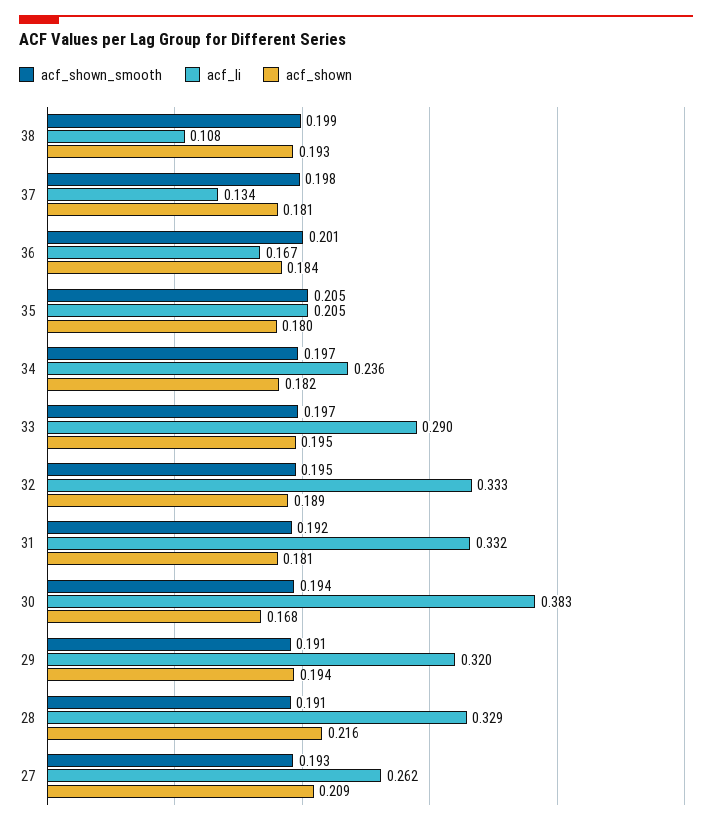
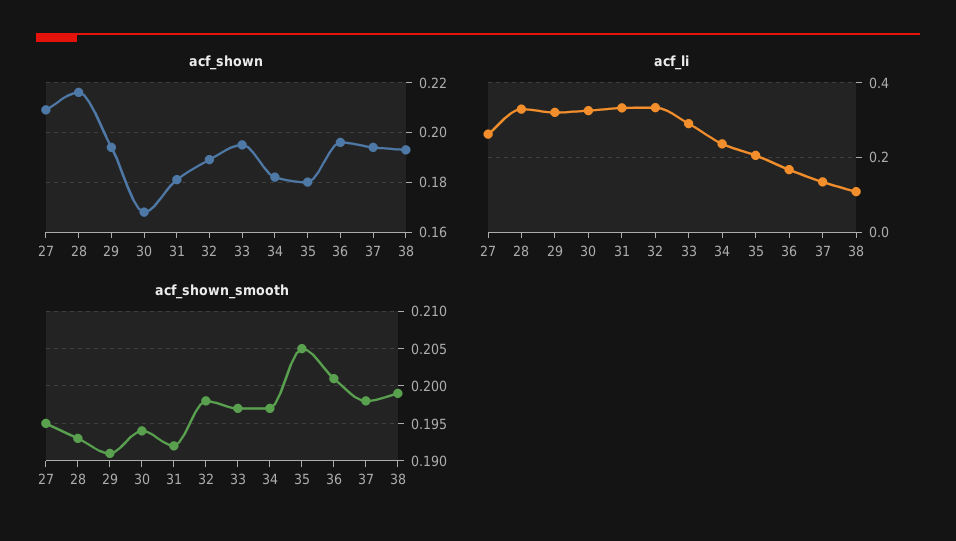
  {
    "acf_shown_smooth": {
      "38": 0.199,
      "37": 0.198,
      "36": 0.201,
      "35": 0.205,
      "34": 0.197,
      "33": 0.197,
-     "32": 0.195,
+     "32": 0.198,
      "31": 0.192,
      "30": 0.194,
      "29": 0.191,
-     "28": 0.191,
+     "28": 0.193,
-     "27": 0.193
+     "27": 0.195
    },
    "acf_li": {
      "38": 0.108,
      "37": 0.134,
      "36": 0.167,
      "35": 0.205,
      "34": 0.236,
      "33": 0.29,
      "32": 0.333,
      "31": 0.332,
-     "30": 0.383,
+     "30": 0.32,
      "29": 0.32,
      "28": 0.329,
      "27": 0.262
    },
    "acf_shown": {
      "38": 0.193,
-     "37": 0.181,
+     "37": 0.195,
-     "36": 0.184,
+     "36": 0.195,
      "35": 0.18,
      "34": 0.182,
      "33": 0.195,
      "32": 0.189,
      "31": 0.181,
      "30": 0.168,
      "29": 0.194,
      "28": 0.216,
      "27": 0.209
    }
  }

